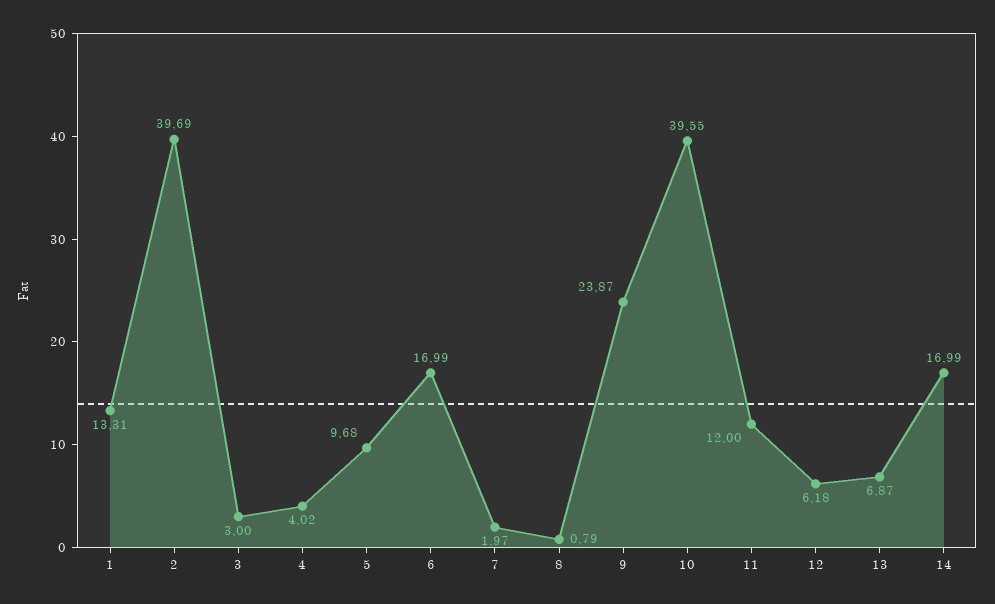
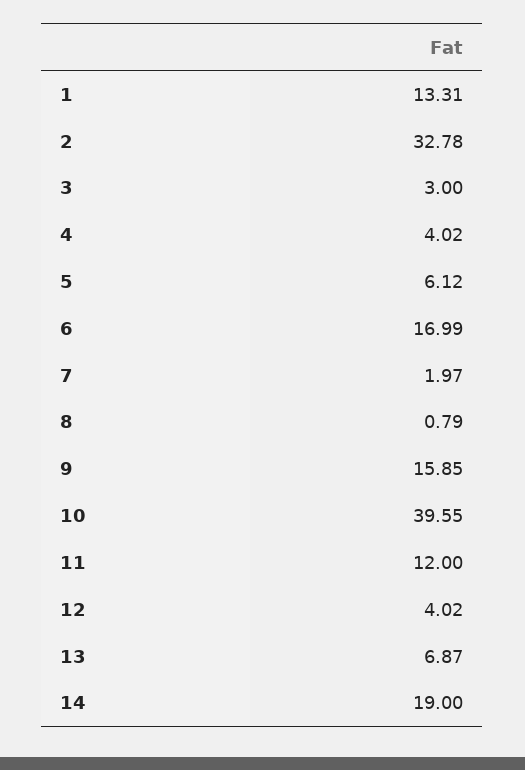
  {
    "1": 13.31,
-   "2": 39.69,
+   "2": 32.78,
    "3": 3,
    "4": 4.02,
-   "5": 9.68,
+   "5": 6.12,
    "6": 16.99,
    "7": 1.97,
    "8": 0.79,
-   "9": 23.87,
+   "9": 15.85,
    "10": 39.55,
    "11": 12,
-   "12": 6.18,
+   "12": 4.02,
    "13": 6.87,
-   "14": 16.99
+   "14": 19
  }

